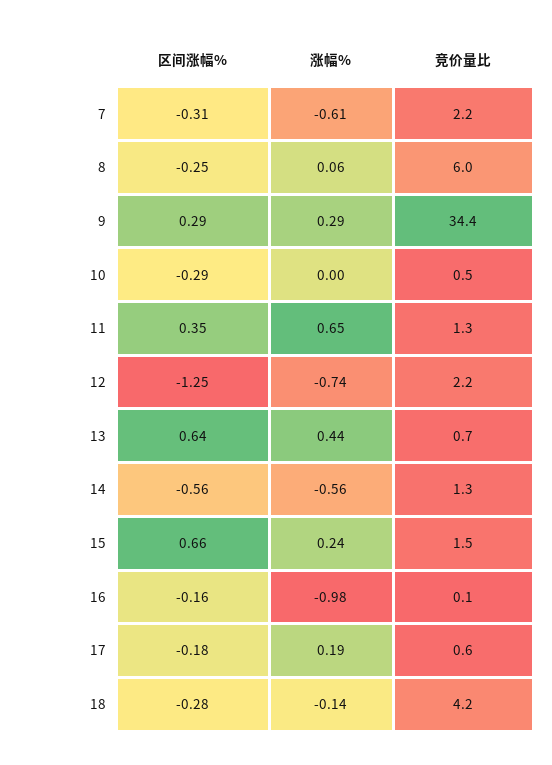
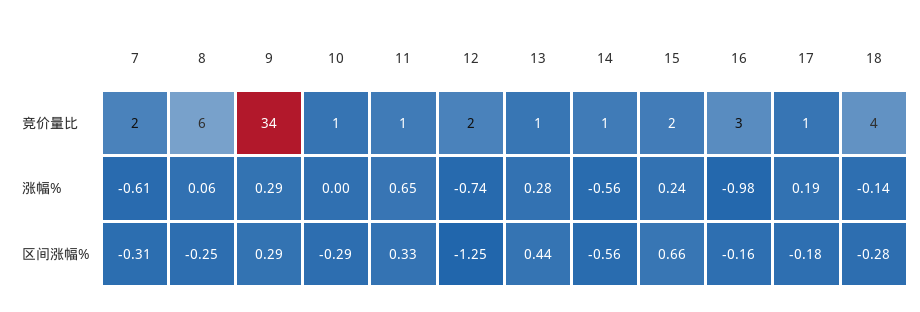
  {
    "区间涨幅%": {
      "7": -0.31,
      "8": -0.25,
      "9": 0.29,
      "10": -0.29,
-     "11": 0.35,
+     "11": 0.33,
      "12": -1.25,
-     "13": 0.64,
+     "13": 0.44,
      "14": -0.56,
      "15": 0.66,
      "16": -0.16,
      "17": -0.18,
      "18": -0.28
    },
    "涨幅%": {
      "7": -0.61,
      "8": 0.06,
      "9": 0.29,
      "10": 0,
      "11": 0.65,
      "12": -0.74,
-     "13": 0.44,
+     "13": 0.28,
      "14": -0.56,
      "15": 0.24,
      "16": -0.98,
      "17": 0.19,
      "18": -0.14
    },
    "竞价量比": {
      "7": 2.2,
      "8": 6,
      "9": 34.4,
      "10": 0.5,
      "11": 1.3,
      "12": 2.2,
      "13": 0.7,
      "14": 1.3,
      "15": 1.5,
-     "16": 0.1,
+     "16": 3,
      "17": 0.6,
      "18": 4.2
    }
  }

